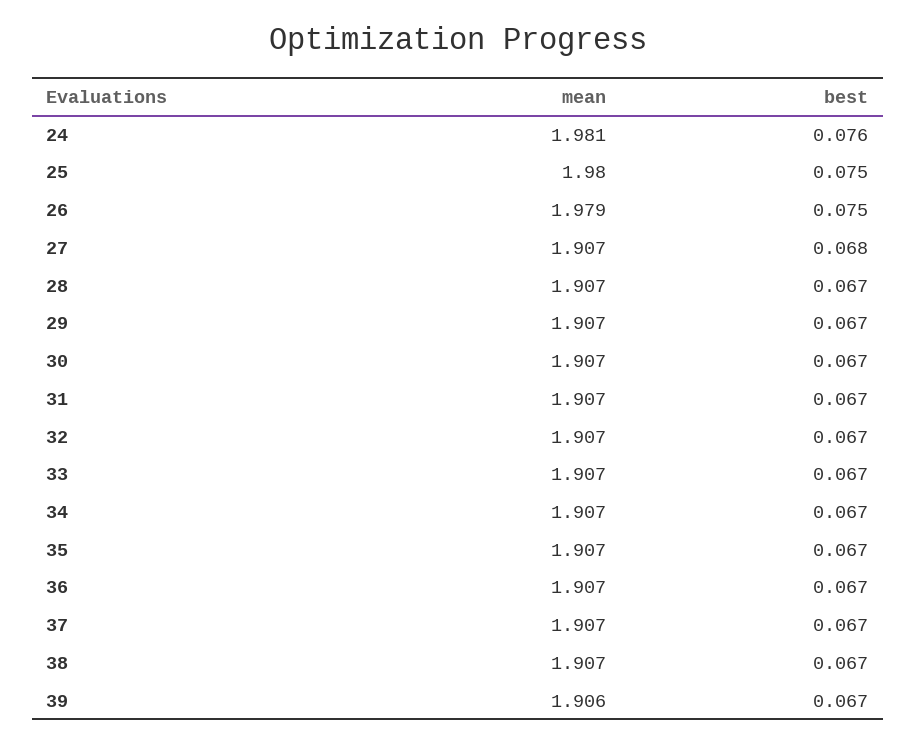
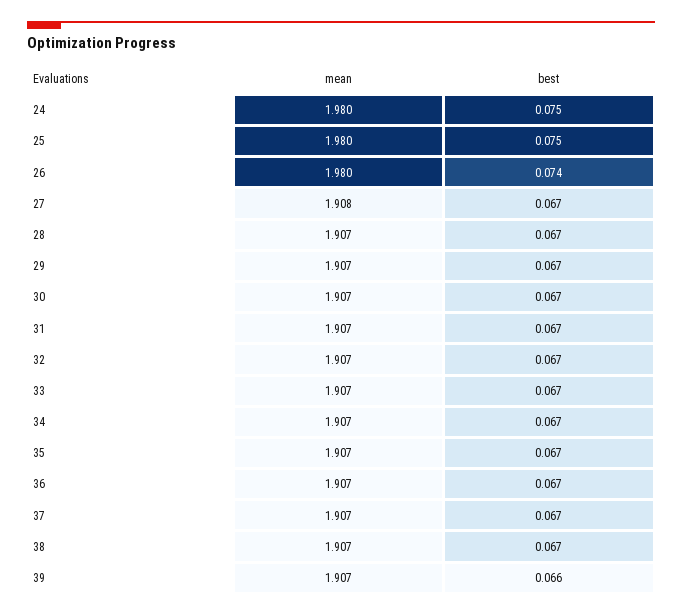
  {
    "mean": {
-     "24": 1.981,
+     "24": 1.98,
      "25": 1.98,
-     "26": 1.979,
+     "26": 1.98,
-     "27": 1.907,
+     "27": 1.908,
      "28": 1.907,
      "29": 1.907,
      "30": 1.907,
      "31": 1.907,
      "32": 1.907,
      "33": 1.907,
      "34": 1.907,
      "35": 1.907,
      "36": 1.907,
      "37": 1.907,
      "38": 1.907,
-     "39": 1.906
+     "39": 1.907
    },
    "best": {
-     "24": 0.076,
+     "24": 0.075,
      "25": 0.075,
-     "26": 0.075,
+     "26": 0.074,
-     "27": 0.068,
+     "27": 0.067,
      "28": 0.067,
      "29": 0.067,
      "30": 0.067,
      "31": 0.067,
      "32": 0.067,
      "33": 0.067,
      "34": 0.067,
      "35": 0.067,
      "36": 0.067,
      "37": 0.067,
      "38": 0.067,
-     "39": 0.067
+     "39": 0.066
    }
  }

